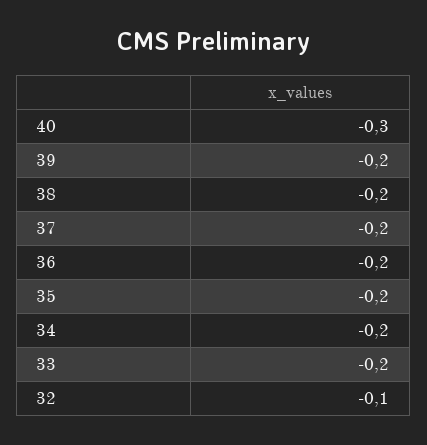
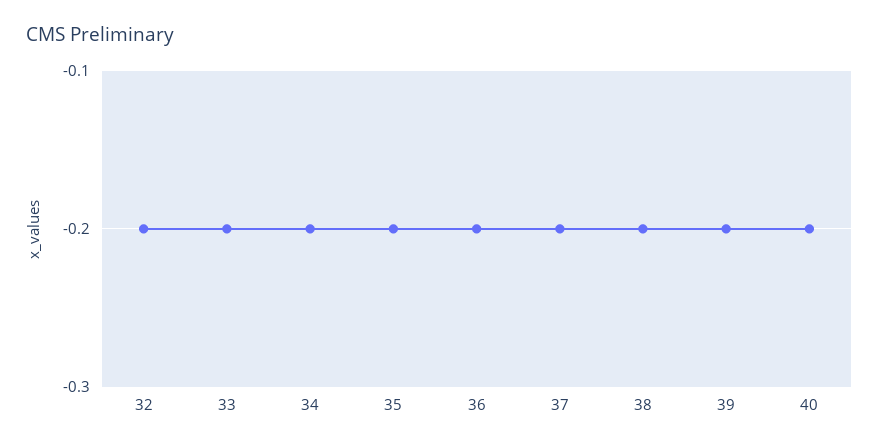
  {
-   "40": -0.3,
+   "40": -0.2,
    "39": -0.2,
    "38": -0.2,
    "37": -0.2,
    "36": -0.2,
    "35": -0.2,
    "34": -0.2,
    "33": -0.2,
-   "32": -0.1
+   "32": -0.2
  }

